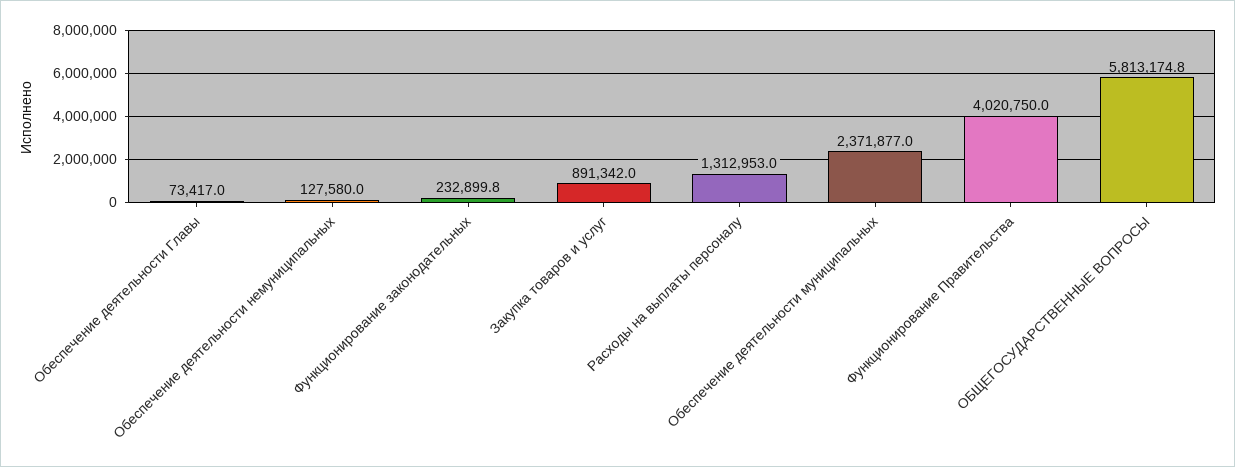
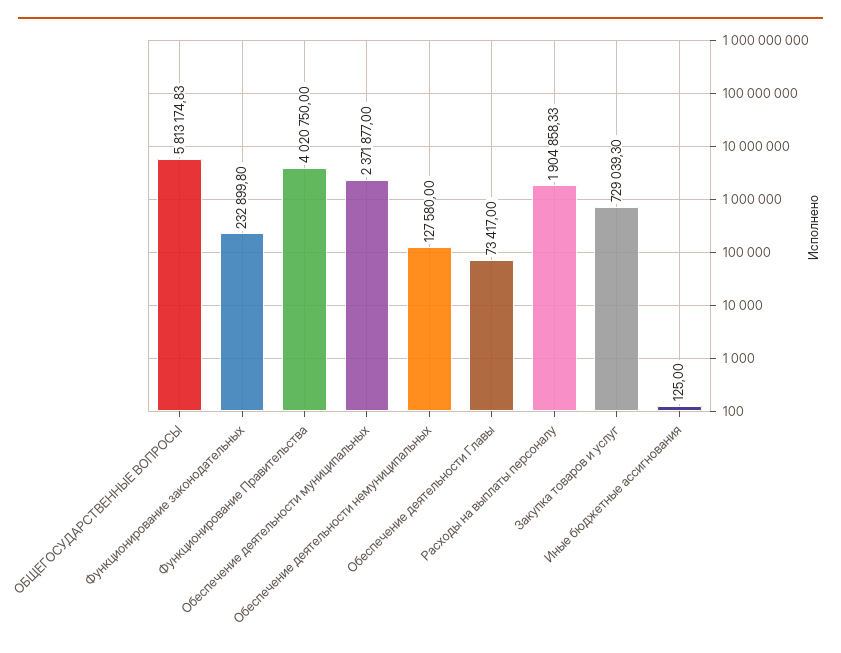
  {
    "Обеспечение деятельности Главы": 73417,
    "Обеспечение деятельности немуниципальных": 127580,
    "Функционирование законодательных": 232899.8,
-   "Закупка товаров и услуг": 891342,
+   "Закупка товаров и услуг": 729039.3,
-   "Расходы на выплаты персоналу": 1312953,
+   "Расходы на выплаты персоналу": 1904858.33,
    "Обеспечение деятельности муниципальных": 2371877,
    "Функционирование Правительства": 4020750,
-   "ОБЩЕГОСУДАРСТВЕННЫЕ ВОПРОСЫ": 5813174.83
+   "ОБЩЕГОСУДАРСТВЕННЫЕ ВОПРОСЫ": 5813174.83,
+   "Иные бюджетные ассигнования": 125
  }

